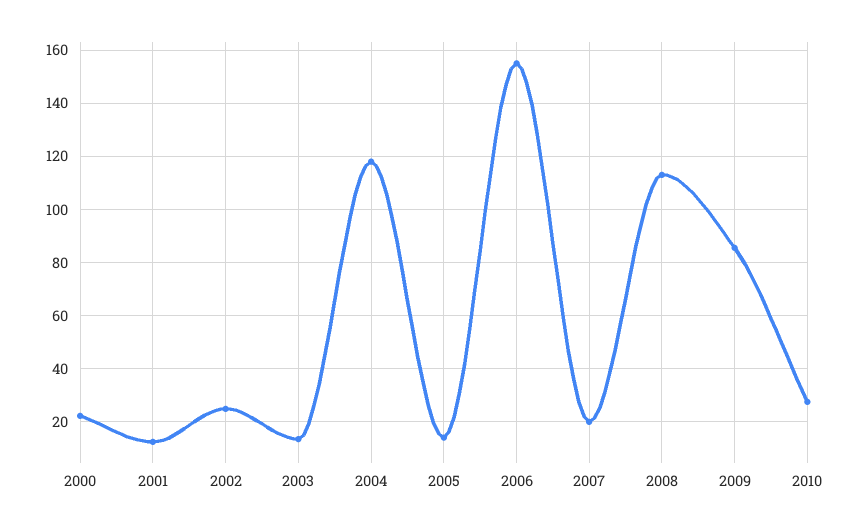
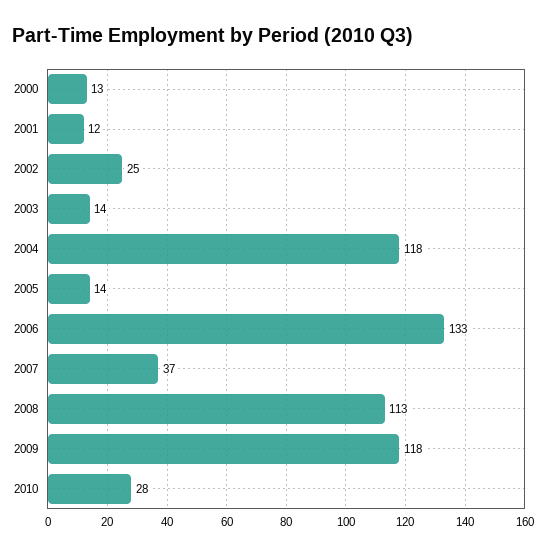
  {
-   "2000": 22.5,
+   "2000": 13,
    "2001": 12,
    "2002": 25,
    "2003": 14,
    "2004": 118,
    "2005": 14,
-   "2006": 155,
+   "2006": 133,
-   "2007": 20,
+   "2007": 37,
    "2008": 113,
-   "2009": 85,
+   "2009": 118,
    "2010": 28
  }

